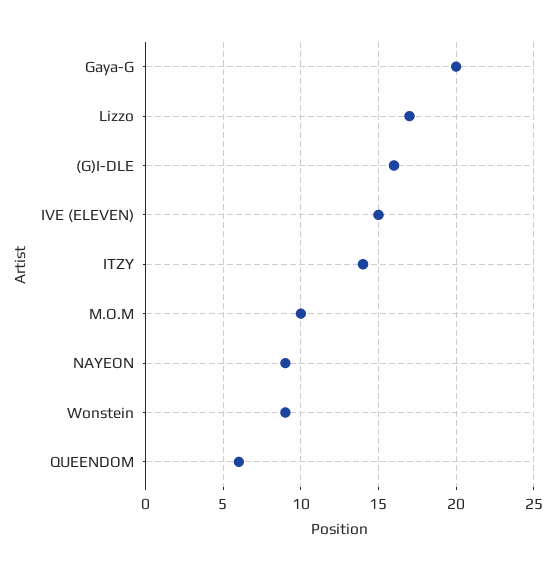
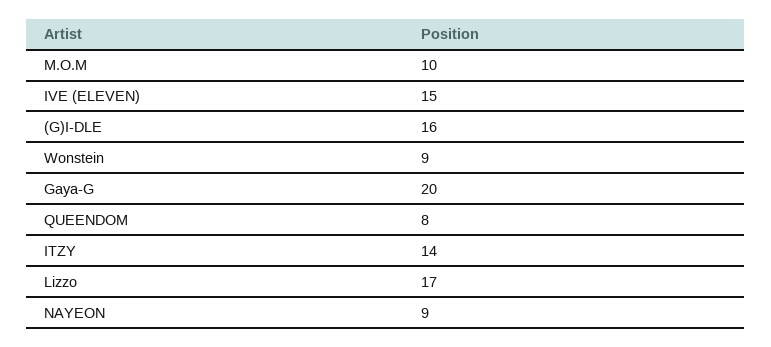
  {
    "Gaya-G": 20,
    "Lizzo": 17,
    "(G)I-DLE": 16,
    "IVE (ELEVEN)": 15,
    "ITZY": 14,
    "M.O.M": 10,
    "NAYEON": 9,
    "Wonstein": 9,
-   "QUEENDOM": 6
+   "QUEENDOM": 8
  }

